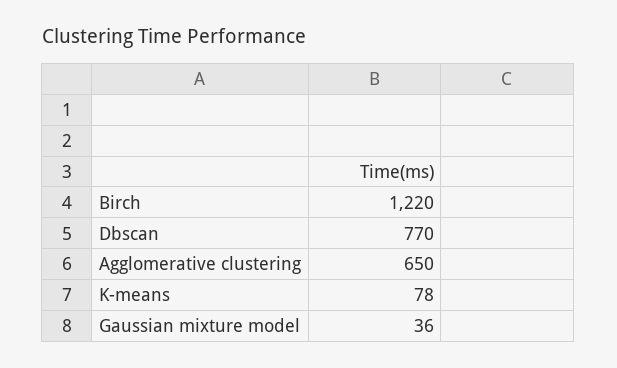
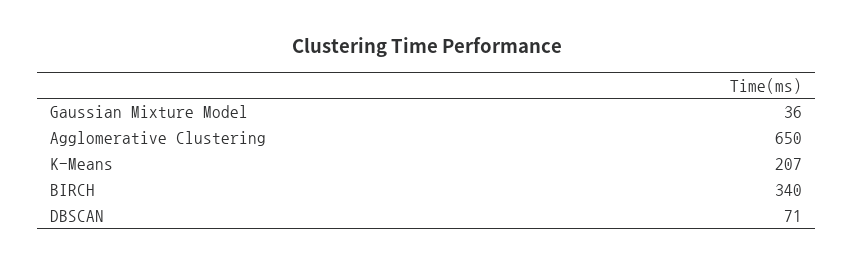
  {
-   "Birch": 1220,
+   "Birch": 340,
-   "Dbscan": 770,
+   "Dbscan": 71,
    "Agglomerative clustering": 650,
-   "K-means": 78,
+   "K-means": 207,
    "Gaussian mixture model": 36
  }

